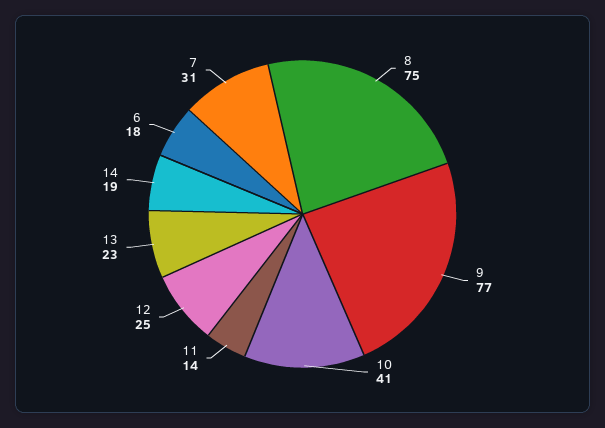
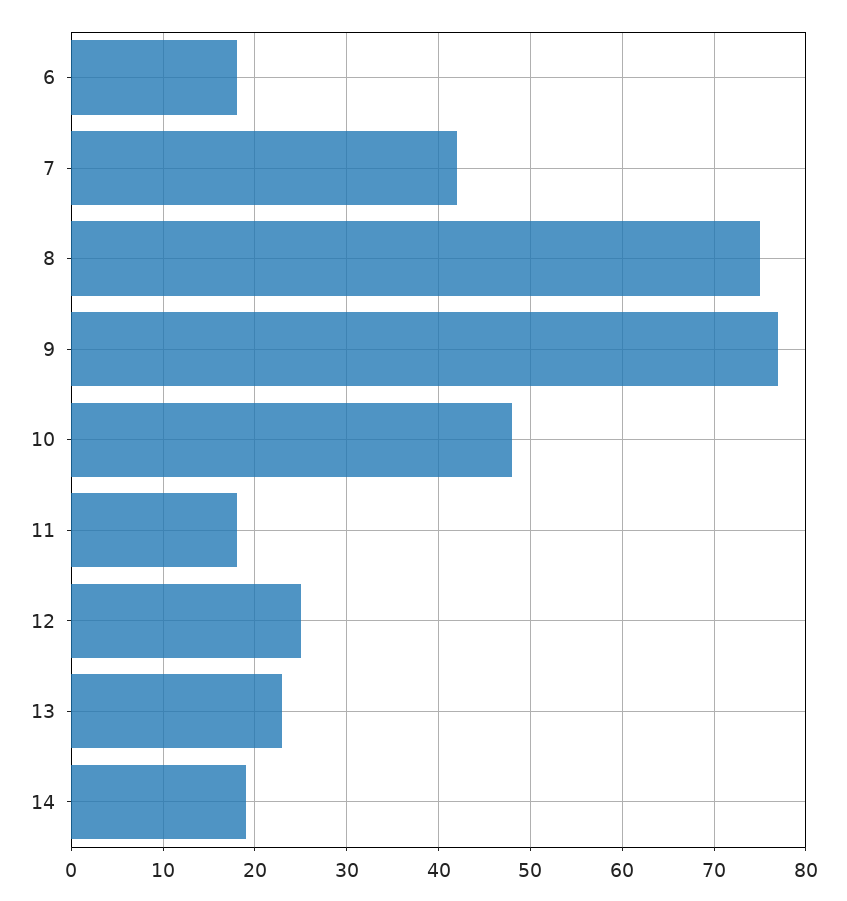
  {
    "8": 75,
    "9": 77,
-   "10": 41,
+   "10": 48,
-   "11": 14,
+   "11": 18,
    "12": 25,
    "13": 23,
    "14": 19,
    "6": 18,
-   "7": 31
+   "7": 42
  }

